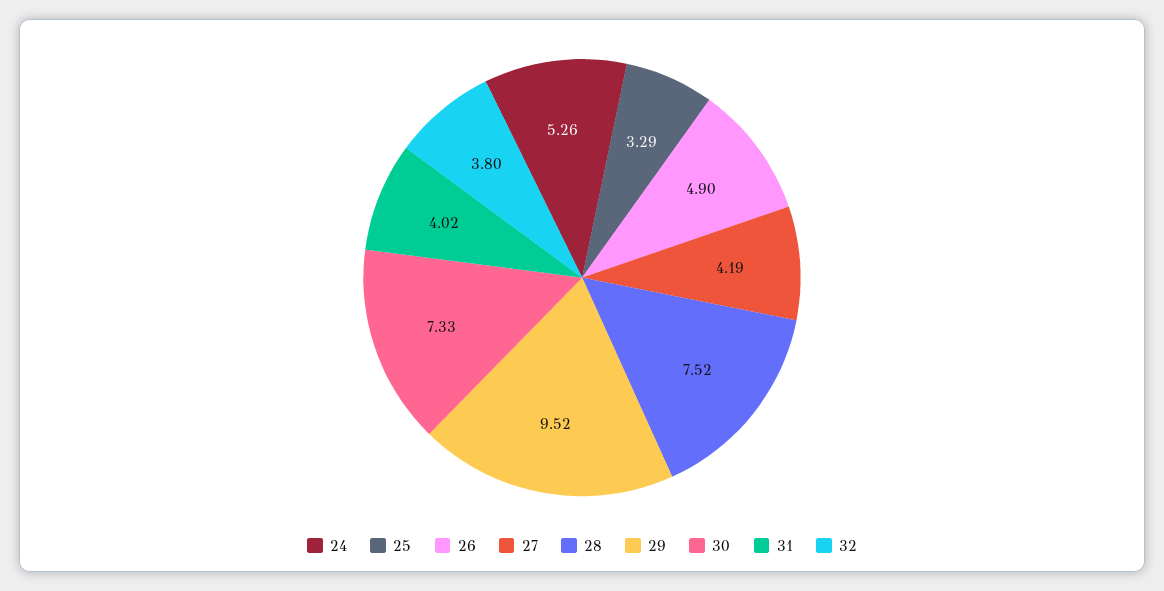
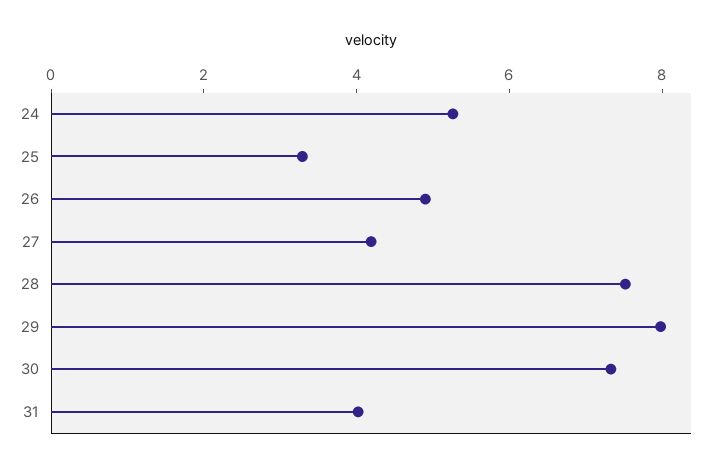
  {
    "24": 5.26,
    "25": 3.29,
    "26": 4.9,
    "27": 4.19,
    "28": 7.52,
-   "29": 9.52,
+   "29": 8,
    "30": 7.33,
-   "31": 4.02,
+   "31": 4.02
-   "32": 3.8
  }

